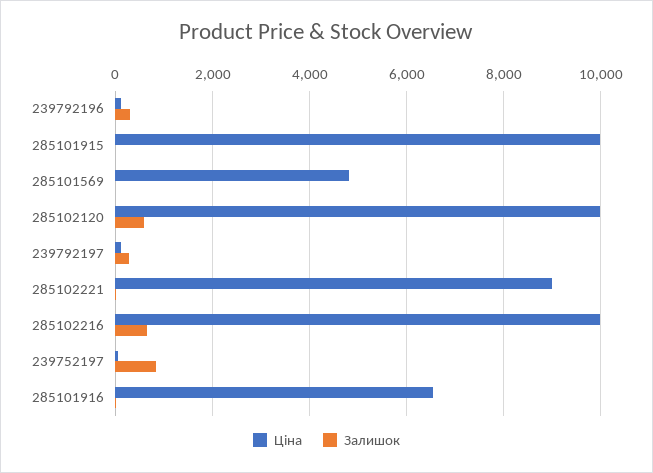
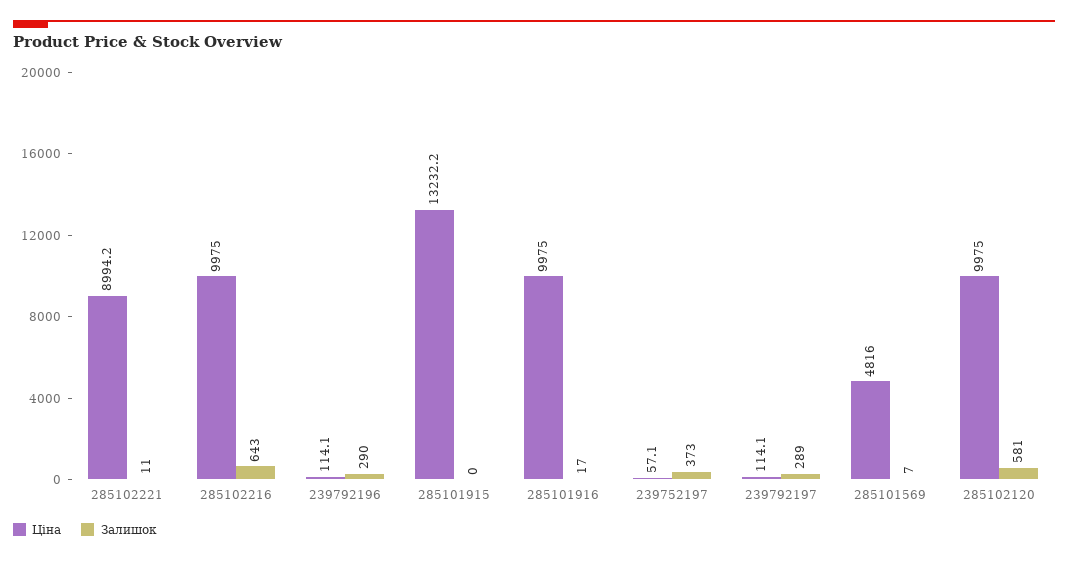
  {
    "Ціна": {
      "239792196": 114.1,
-     "285101915": 10000,
+     "285101915": 13232.2,
      "285101569": 4816,
      "285102120": 9975,
      "239792197": 114.1,
      "285102221": 8994.2,
      "285102216": 9975,
      "239752197": 57.1,
-     "285101916": 6600
+     "285101916": 9975
    },
    "Залишок": {
      "239792196": 290,
      "285101915": 0,
      "285101569": 7,
      "285102120": 581,
      "239792197": 289,
      "285102221": 11,
      "285102216": 643,
-     "239752197": 800,
+     "239752197": 373,
      "285101916": 17
    }
  }

